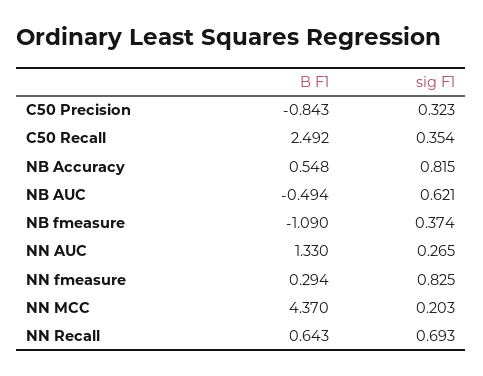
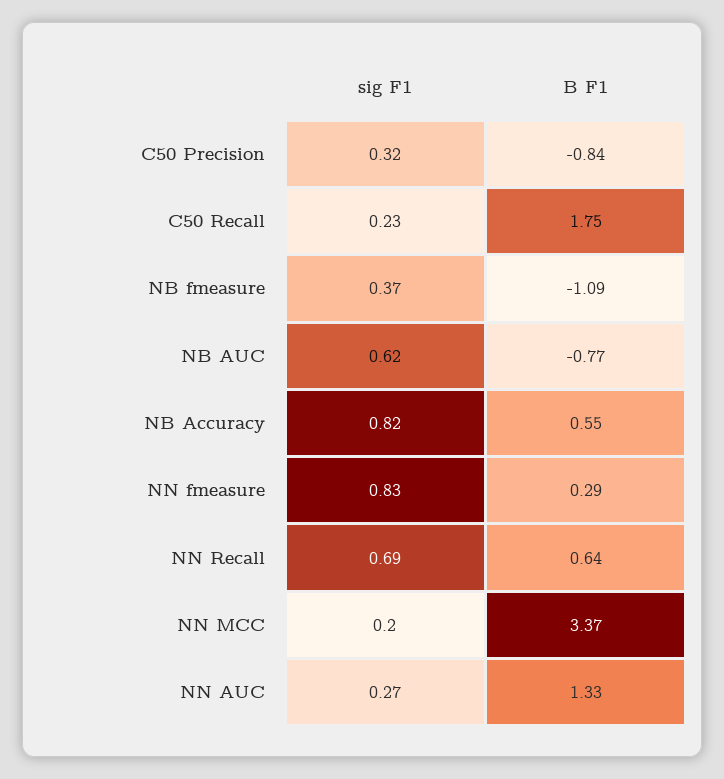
  {
    "B F1": {
      "C50 Precision": -0.843,
-     "C50 Recall": 2.492,
+     "C50 Recall": 1.75,
      "NB Accuracy": 0.548,
-     "NB AUC": -0.494,
+     "NB AUC": -0.77,
      "NB fmeasure": -1.09,
      "NN AUC": 1.33,
      "NN fmeasure": 0.294,
-     "NN MCC": 4.37,
+     "NN MCC": 3.37,
      "NN Recall": 0.643
    },
    "sig F1": {
      "C50 Precision": 0.323,
-     "C50 Recall": 0.354,
+     "C50 Recall": 0.23,
      "NB Accuracy": 0.815,
      "NB AUC": 0.621,
      "NB fmeasure": 0.374,
      "NN AUC": 0.265,
      "NN fmeasure": 0.825,
      "NN MCC": 0.203,
      "NN Recall": 0.693
    }
  }

